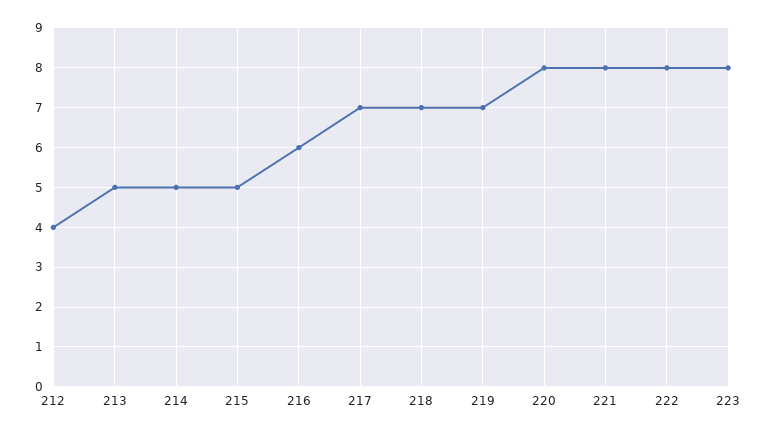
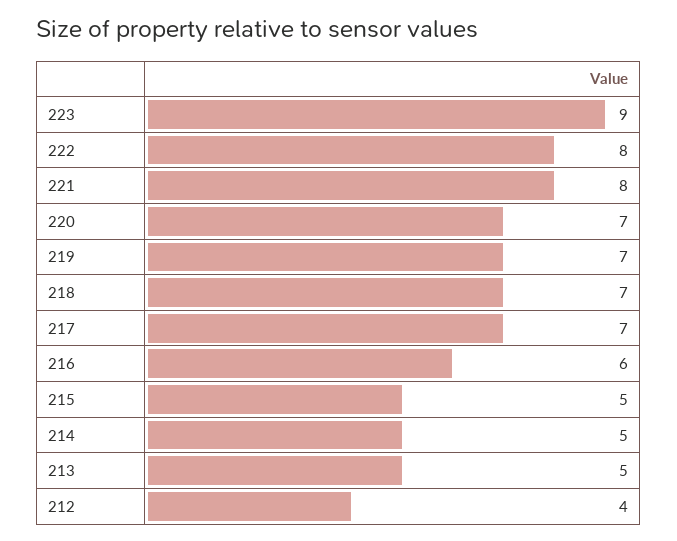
  {
    "212": 4,
    "213": 5,
    "214": 5,
    "215": 5,
    "216": 6,
    "217": 7,
    "218": 7,
    "219": 7,
-   "220": 8,
+   "220": 7,
    "221": 8,
    "222": 8,
-   "223": 8
+   "223": 9
  }

